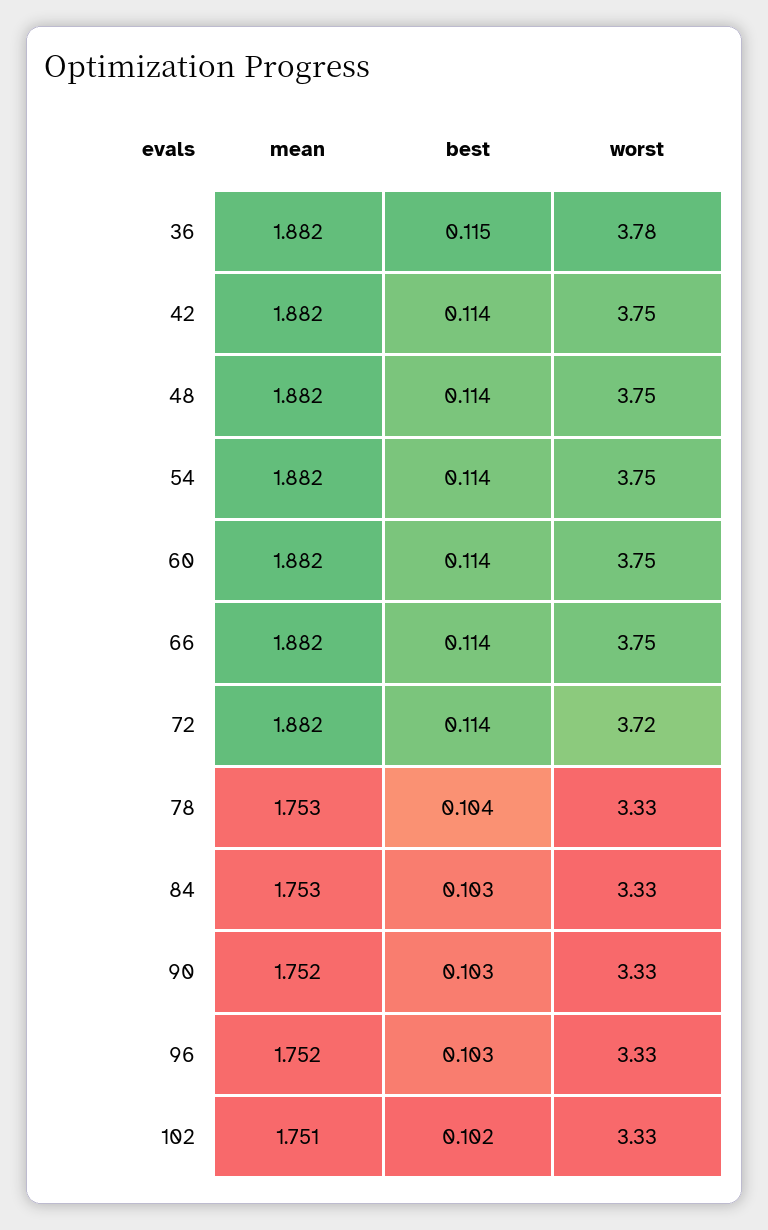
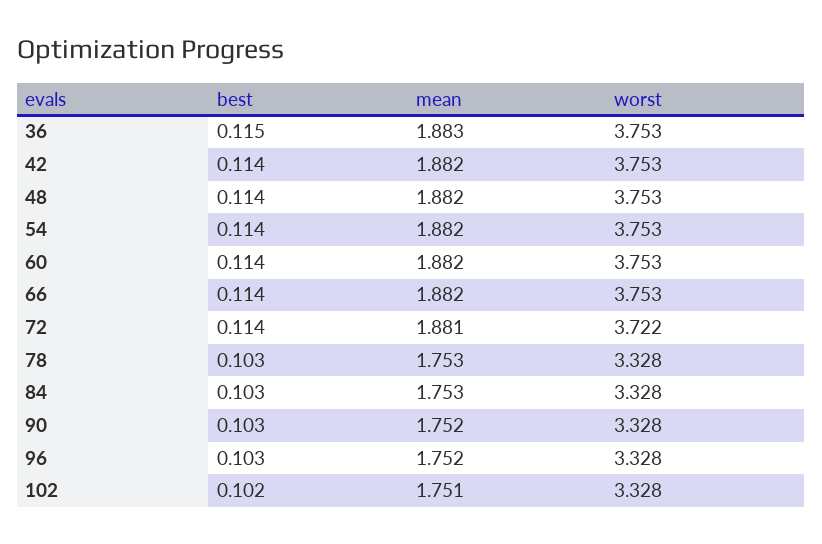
  {
    "mean": {
-     "36": 1.882,
+     "36": 1.883,
      "42": 1.882,
      "48": 1.882,
      "54": 1.882,
      "60": 1.882,
      "66": 1.882,
-     "72": 1.882,
+     "72": 1.881,
      "78": 1.753,
      "84": 1.753,
      "90": 1.752,
      "96": 1.752,
      "102": 1.751
    },
    "best": {
      "36": 0.115,
      "42": 0.114,
      "48": 0.114,
      "54": 0.114,
      "60": 0.114,
      "66": 0.114,
      "72": 0.114,
-     "78": 0.104,
+     "78": 0.103,
      "84": 0.103,
      "90": 0.103,
      "96": 0.103,
      "102": 0.102
    },
    "worst": {
-     "36": 3.78,
+     "36": 3.753,
      "42": 3.753,
      "48": 3.753,
      "54": 3.753,
      "60": 3.753,
      "66": 3.753,
      "72": 3.722,
      "78": 3.328,
      "84": 3.328,
      "90": 3.328,
      "96": 3.328,
      "102": 3.328
    }
  }

